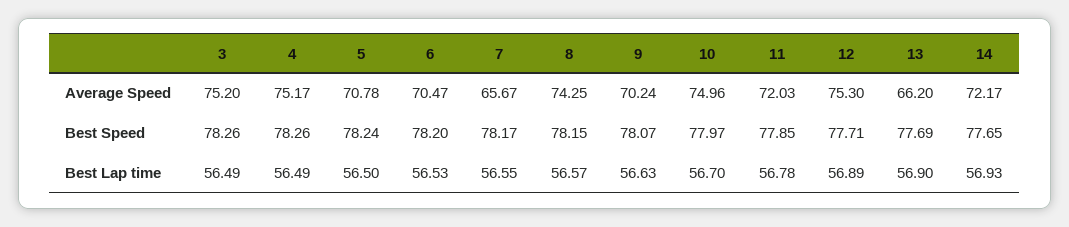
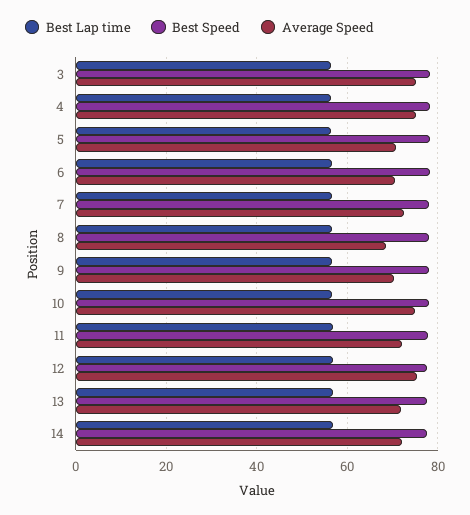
  {
    "Average Speed": {
      "3": 75.2,
      "4": 75.17,
      "5": 70.78,
      "6": 70.47,
-     "7": 65.67,
+     "7": 72,
-     "8": 74.25,
+     "8": 68,
      "9": 70.24,
      "10": 74.96,
      "11": 72.03,
      "12": 75.3,
-     "13": 66.2,
+     "13": 72,
      "14": 72.17
    },
    "Best Speed": {
      "3": 78.26,
      "4": 78.26,
      "5": 78.24,
      "6": 78.2,
      "7": 78.17,
      "8": 78.15,
      "9": 78.07,
      "10": 77.97,
      "11": 77.85,
      "12": 77.71,
      "13": 77.69,
      "14": 77.65
    },
    "Best Lap time": {
      "3": 56.49,
      "4": 56.49,
      "5": 56.5,
      "6": 56.53,
      "7": 56.55,
      "8": 56.57,
      "9": 56.63,
      "10": 56.7,
      "11": 56.78,
      "12": 56.89,
      "13": 56.9,
      "14": 56.93
    }
  }

